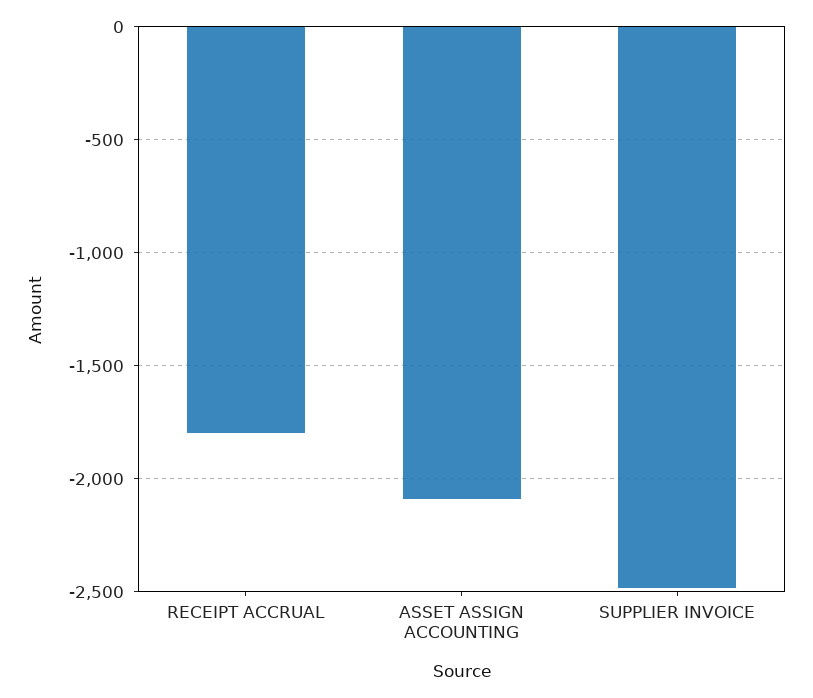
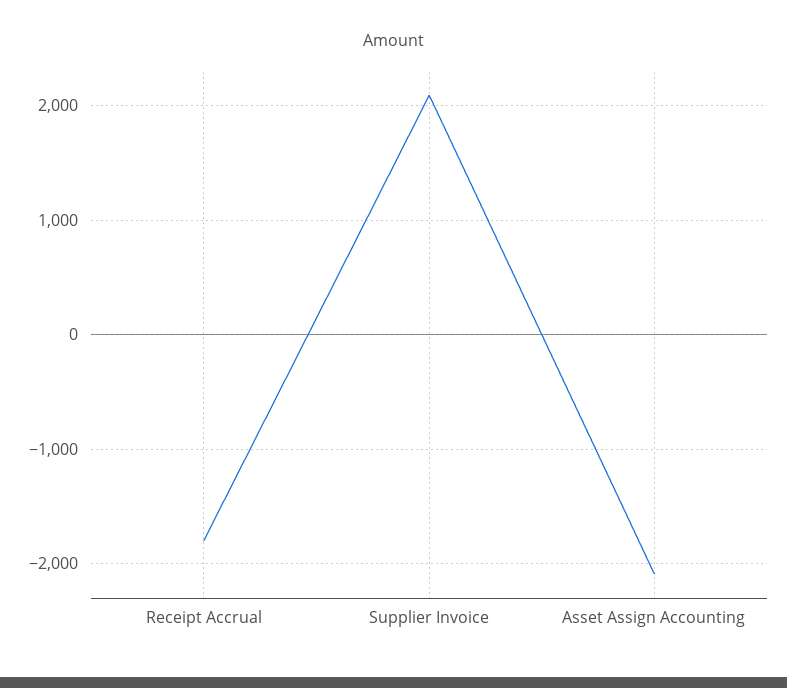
  {
    "RECEIPT ACCRUAL": -1800,
    "ASSET ASSIGN ACCOUNTING": -2100,
-   "SUPPLIER INVOICE": -2500
+   "SUPPLIER INVOICE": 2100
  }

